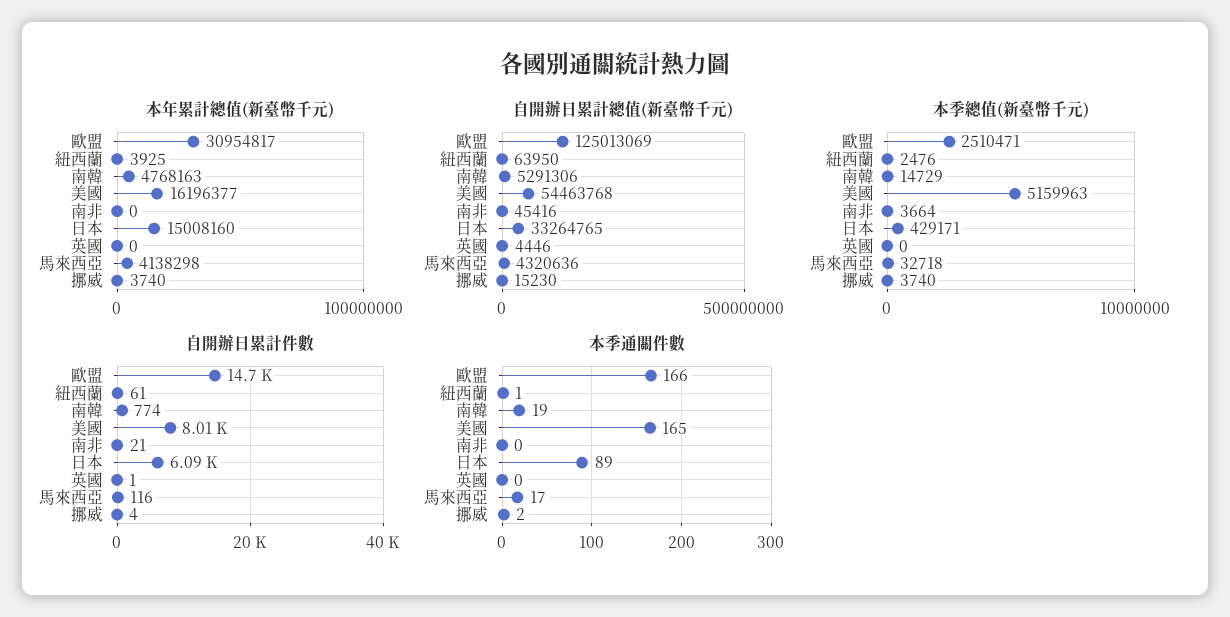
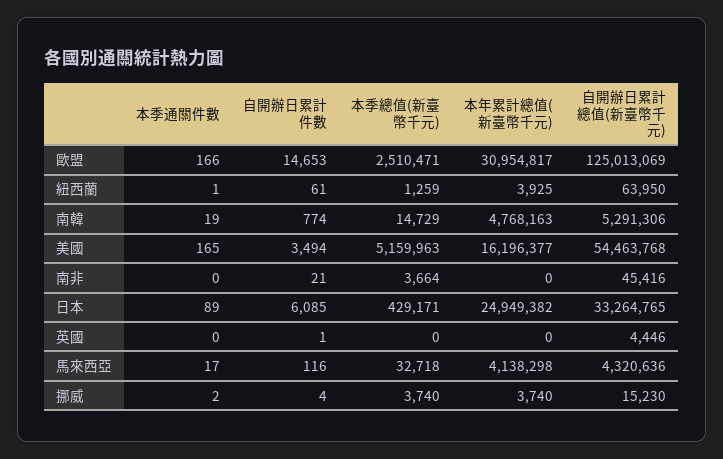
  {
    "本年累計總值(新臺幣千元)": {
      "歐盟": 30954817,
      "紐西蘭": 3925,
      "南韓": 4768163,
      "美國": 16196377,
      "南非": 0,
-     "日本": 15008160,
+     "日本": 24949382,
      "英國": 0,
      "馬來西亞": 4138298,
      "挪威": 3740
    },
    "自開辦日累計總值(新臺幣千元)": {
      "歐盟": 125013069,
      "紐西蘭": 63950,
      "南韓": 5291306,
      "美國": 54463768,
      "南非": 45416,
      "日本": 33264765,
      "英國": 4446,
      "馬來西亞": 4320636,
      "挪威": 15230
    },
    "本季總值(新臺幣千元)": {
      "歐盟": 2510471,
-     "紐西蘭": 2476,
+     "紐西蘭": 1259,
      "南韓": 14729,
      "美國": 5159963,
      "南非": 3664,
      "日本": 429171,
      "英國": 0,
      "馬來西亞": 32718,
      "挪威": 3740
    },
    "自開辦日累計件數": {
      "歐盟": 14653,
      "紐西蘭": 61,
      "南韓": 774,
-     "美國": 8010,
+     "美國": 3494,
      "南非": 21,
      "日本": 6085,
      "英國": 1,
      "馬來西亞": 116,
      "挪威": 4
    },
    "本季通關件數": {
      "歐盟": 166,
      "紐西蘭": 1,
      "南韓": 19,
      "美國": 165,
      "南非": 0,
      "日本": 89,
      "英國": 0,
      "馬來西亞": 17,
      "挪威": 2
    }
  }

